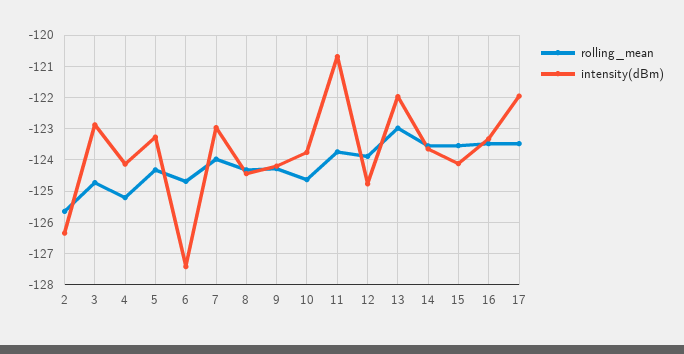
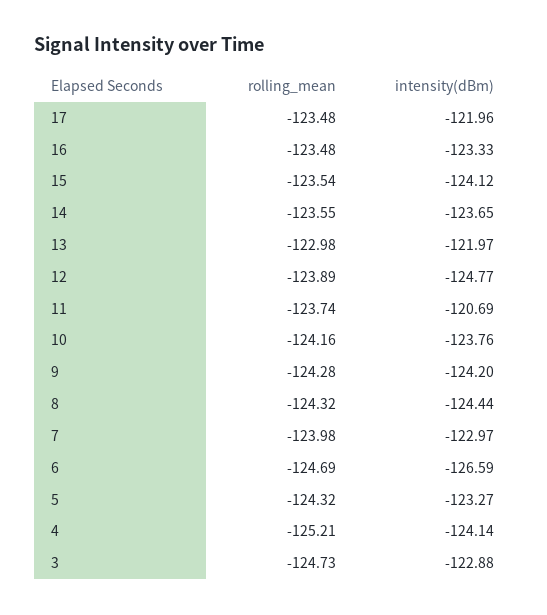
  {
    "rolling_mean": {
-     "2": -125.6,
      "3": -124.73,
      "4": -125.21,
      "5": -124.32,
      "6": -124.69,
      "7": -123.98,
      "8": -124.32,
      "9": -124.28,
-     "10": -124.6,
+     "10": -124.16,
      "11": -123.74,
      "12": -123.89,
      "13": -122.98,
      "14": -123.55,
      "15": -123.54,
      "16": -123.48,
      "17": -123.48
    },
    "intensity(dBm)": {
-     "2": -126.4,
      "3": -122.88,
      "4": -124.14,
      "5": -123.27,
-     "6": -127.4,
+     "6": -126.59,
      "7": -122.97,
      "8": -124.44,
      "9": -124.2,
      "10": -123.76,
      "11": -120.69,
      "12": -124.77,
      "13": -121.97,
      "14": -123.65,
      "15": -124.12,
      "16": -123.33,
      "17": -121.96
    }
  }

